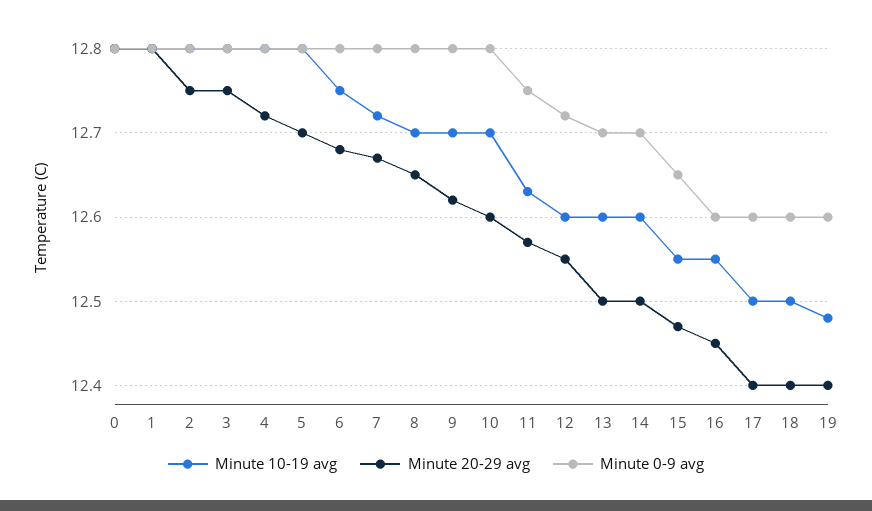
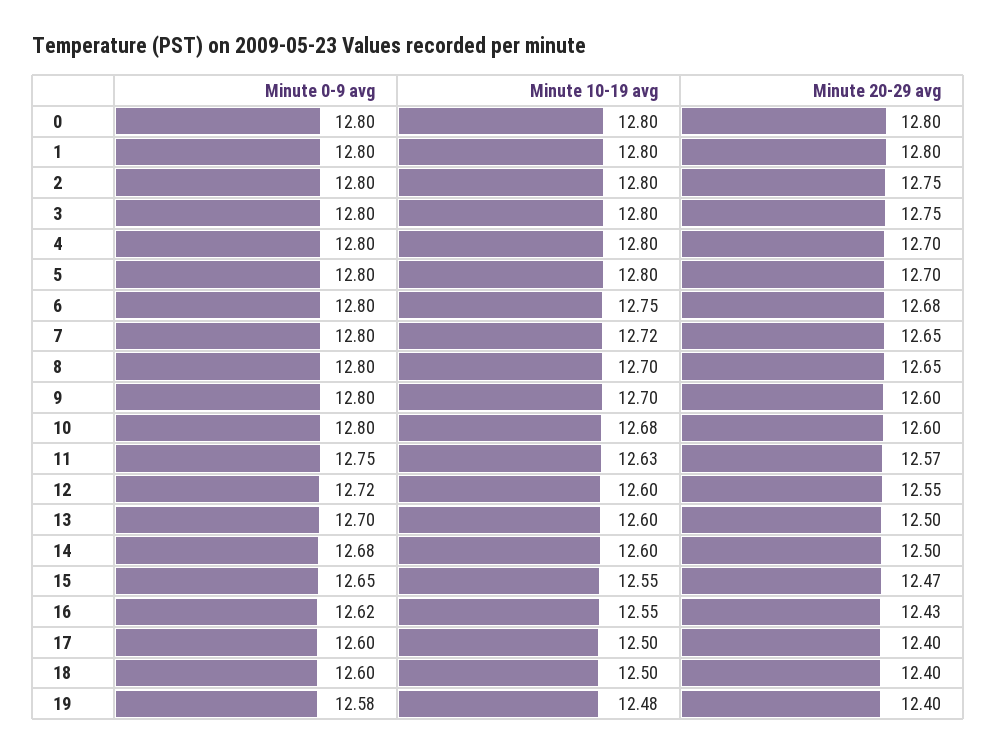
  {
    "Minute 10-19 avg": {
      "0": 12.8,
      "1": 12.8,
      "2": 12.8,
      "3": 12.8,
      "4": 12.8,
      "5": 12.8,
      "6": 12.75,
      "7": 12.72,
      "8": 12.7,
      "9": 12.7,
-     "10": 12.7,
+     "10": 12.68,
      "11": 12.63,
      "12": 12.6,
      "13": 12.6,
      "14": 12.6,
      "15": 12.55,
      "16": 12.55,
      "17": 12.5,
      "18": 12.5,
      "19": 12.48
    },
    "Minute 20-29 avg": {
      "0": 12.8,
      "1": 12.8,
      "2": 12.75,
      "3": 12.75,
-     "4": 12.72,
+     "4": 12.7,
      "5": 12.7,
      "6": 12.68,
-     "7": 12.67,
+     "7": 12.65,
      "8": 12.65,
-     "9": 12.62,
+     "9": 12.6,
      "10": 12.6,
      "11": 12.57,
      "12": 12.55,
      "13": 12.5,
      "14": 12.5,
      "15": 12.47,
-     "16": 12.45,
+     "16": 12.43,
      "17": 12.4,
      "18": 12.4,
      "19": 12.4
    },
    "Minute 0-9 avg": {
      "0": 12.8,
      "1": 12.8,
      "2": 12.8,
      "3": 12.8,
      "4": 12.8,
      "5": 12.8,
      "6": 12.8,
      "7": 12.8,
      "8": 12.8,
      "9": 12.8,
      "10": 12.8,
      "11": 12.75,
      "12": 12.72,
      "13": 12.7,
-     "14": 12.7,
+     "14": 12.68,
      "15": 12.65,
-     "16": 12.6,
+     "16": 12.62,
      "17": 12.6,
      "18": 12.6,
-     "19": 12.6
+     "19": 12.58
    }
  }

